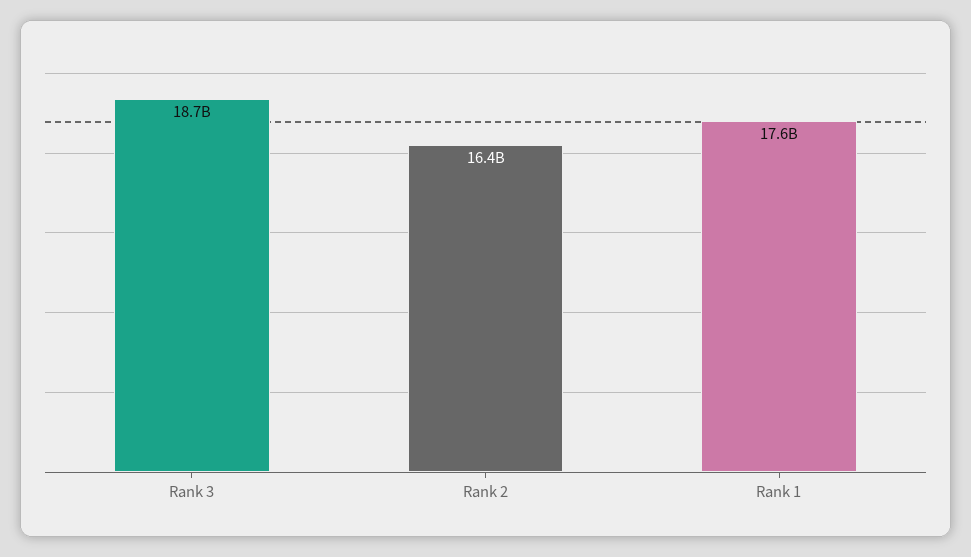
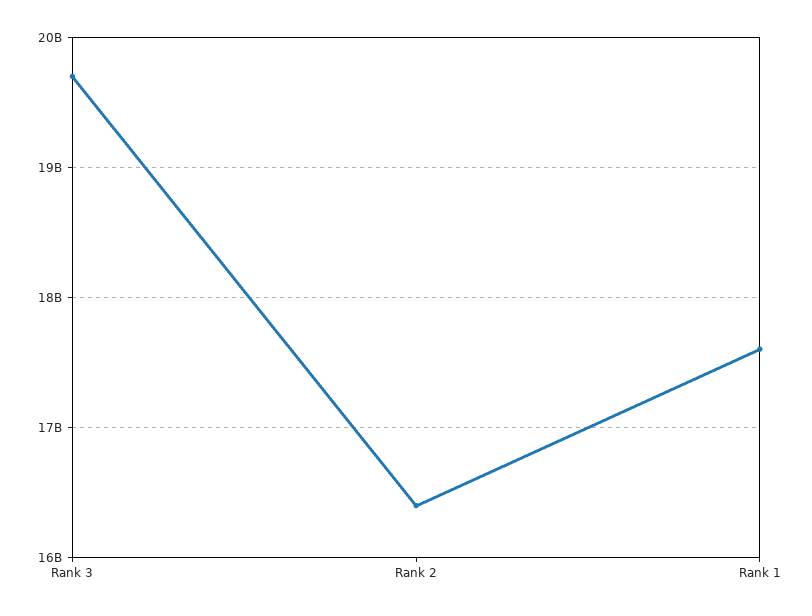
  {
-   "Rank 3": 18700000000,
+   "Rank 3": 19700000000,
    "Rank 2": 16400000000,
    "Rank 1": 17600000000
  }

